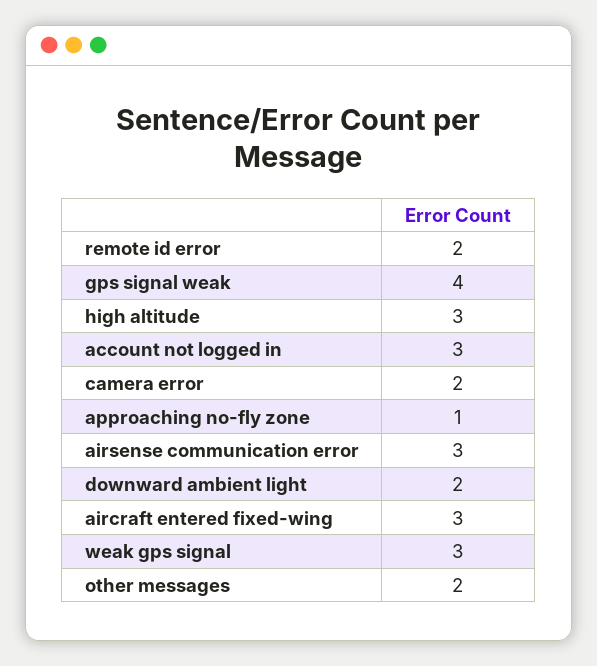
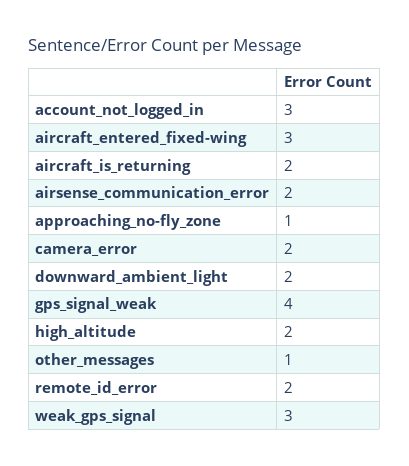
  {
    "remote id error": 2,
    "gps signal weak": 4,
-   "high altitude": 3,
+   "high altitude": 2,
    "account not logged in": 3,
    "camera error": 2,
    "approaching no-fly zone": 1,
-   "airsense communication error": 3,
+   "airsense communication error": 2,
    "downward ambient light": 2,
    "aircraft entered fixed-wing": 3,
    "weak gps signal": 3,
-   "other messages": 2
+   "other messages": 1,
+   "aircraft_is_returning": 2
  }

